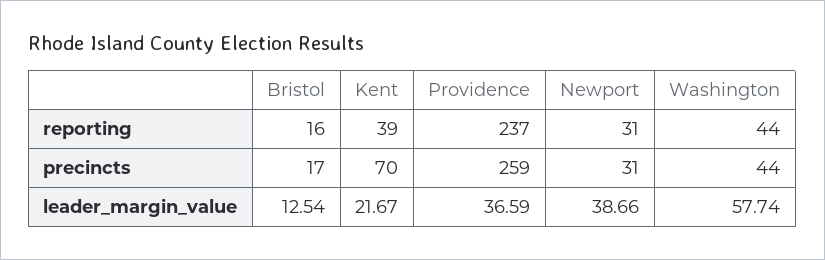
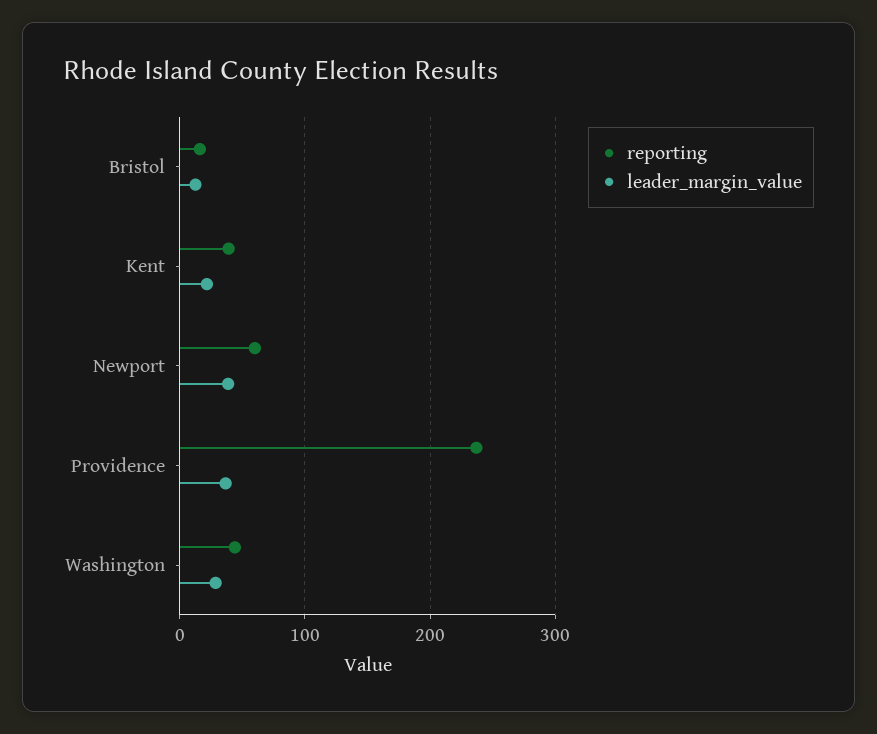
  {
    "reporting": {
      "Bristol": 16,
      "Kent": 39,
      "Providence": 237,
-     "Newport": 31,
+     "Newport": 60,
      "Washington": 44
    },
-   "precincts": {
-     "Bristol": 17,
-     "Kent": 70,
-     "Providence": 259,
-     "Newport": 31,
-     "Washington": 44
-   },
    "leader_margin_value": {
      "Bristol": 12.54,
      "Kent": 21.67,
      "Providence": 36.59,
      "Newport": 38.66,
-     "Washington": 57.74
+     "Washington": 30
    }
  }

